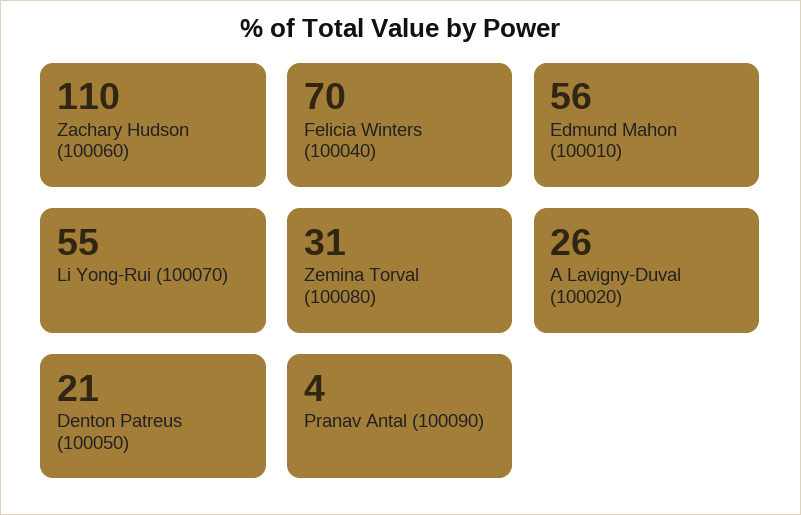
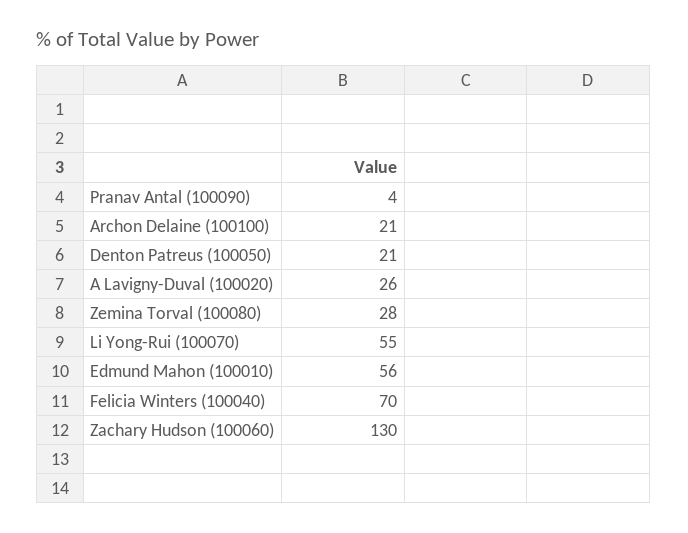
  {
-   "Zachary Hudson (100060)": 110,
+   "Zachary Hudson (100060)": 130,
    "Felicia Winters (100040)": 70,
    "Edmund Mahon (100010)": 56,
    "Li Yong-Rui (100070)": 55,
-   "Zemina Torval (100080)": 31,
+   "Zemina Torval (100080)": 28,
    "A Lavigny-Duval (100020)": 26,
    "Denton Patreus (100050)": 21,
-   "Pranav Antal (100090)": 4
+   "Pranav Antal (100090)": 4,
+   "Archon Delaine (100100)": 21
  }

